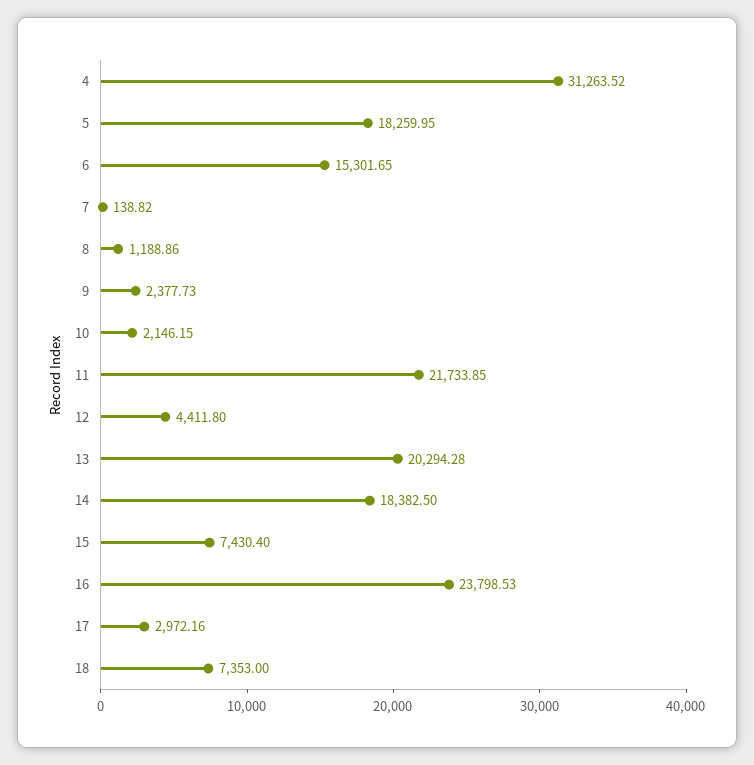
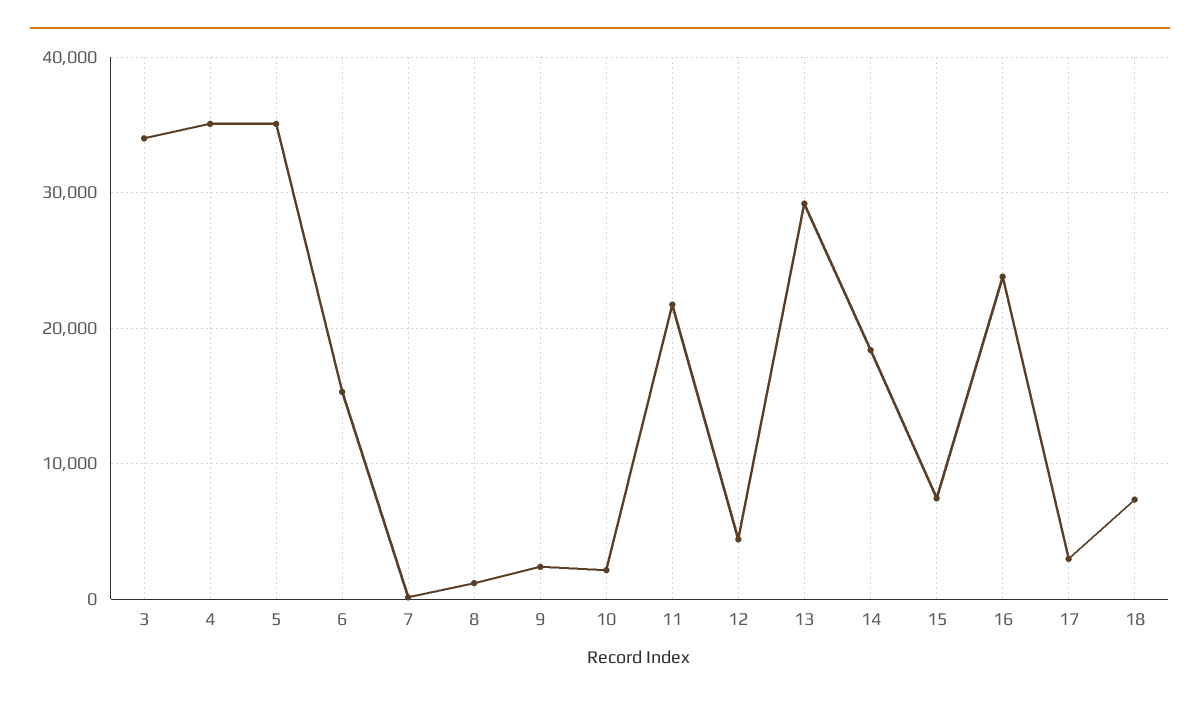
  {
-   "4": 31263.52,
+   "4": 35000,
-   "5": 18259.95,
+   "5": 35000,
    "6": 15301.65,
    "7": 138.82,
    "8": 1188.86,
    "9": 2377.73,
    "10": 2146.15,
    "11": 21733.85,
    "12": 4411.8,
-   "13": 20294.28,
+   "13": 29000,
    "14": 18382.5,
    "15": 7430.4,
    "16": 23798.53,
    "17": 2972.16,
-   "18": 7353
+   "18": 7353,
+   "3": 34000
  }

